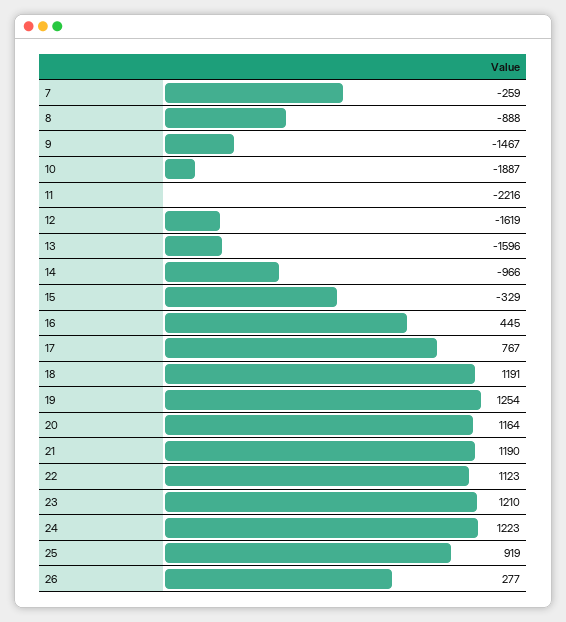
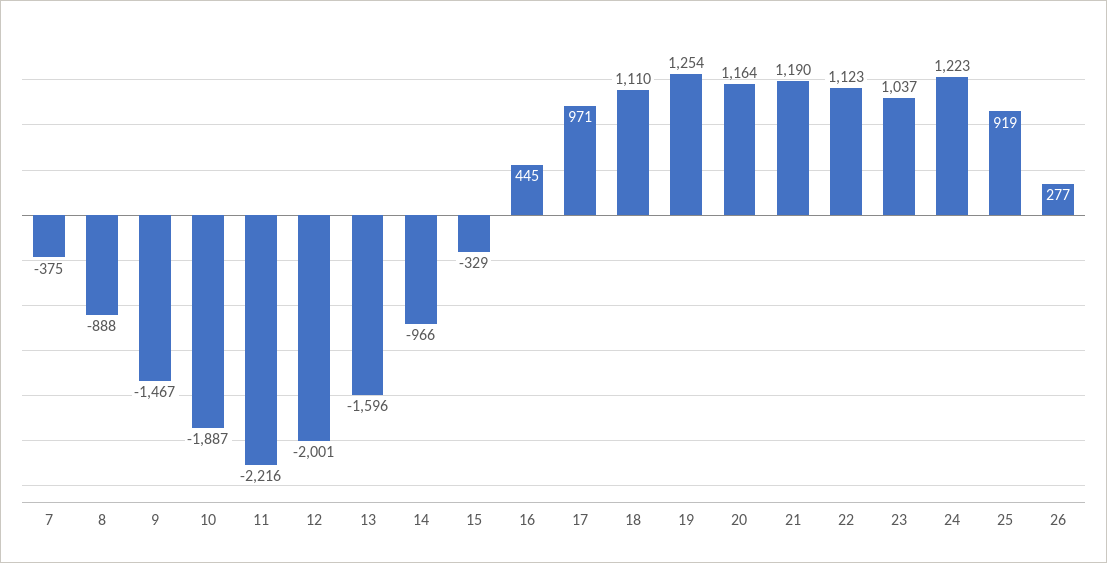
  {
-   "7": -259,
+   "7": -375,
    "8": -888,
    "9": -1467,
    "10": -1887,
    "11": -2216,
-   "12": -1619,
+   "12": -2001,
    "13": -1596,
    "14": -966,
    "15": -329,
    "16": 445,
-   "17": 767,
+   "17": 971,
-   "18": 1191,
+   "18": 1110,
    "19": 1254,
    "20": 1164,
    "21": 1190,
    "22": 1123,
-   "23": 1210,
+   "23": 1037,
    "24": 1223,
    "25": 919,
    "26": 277
  }

